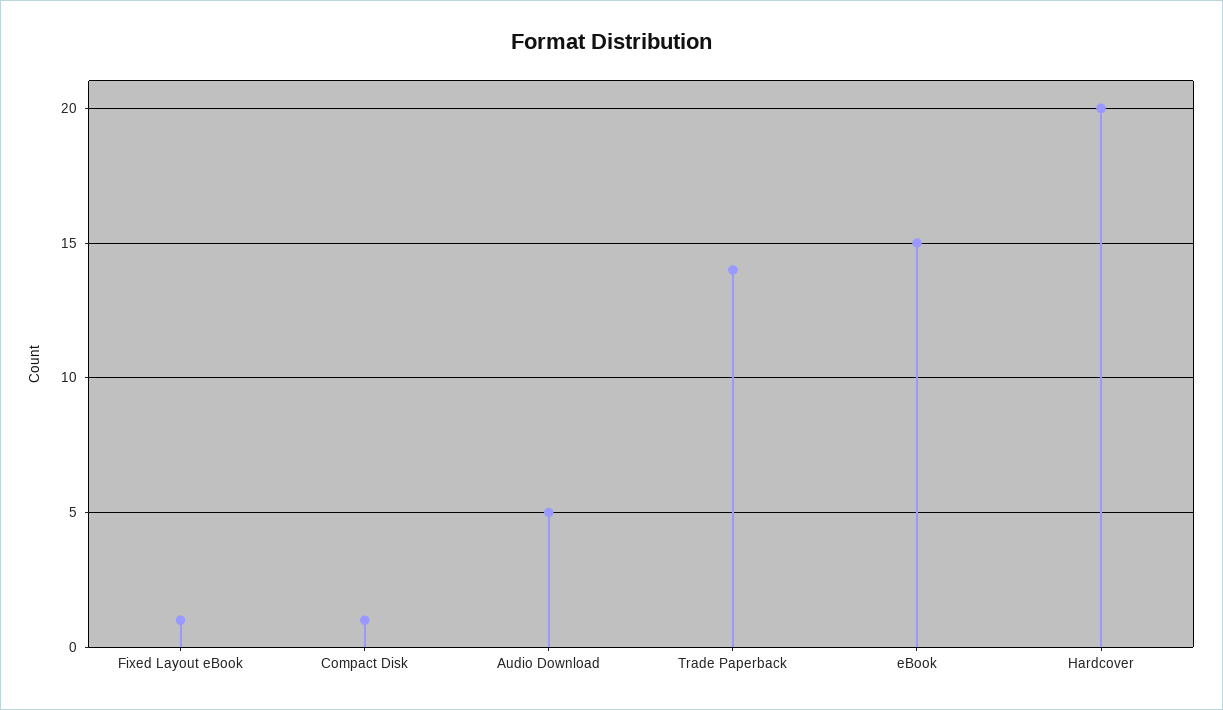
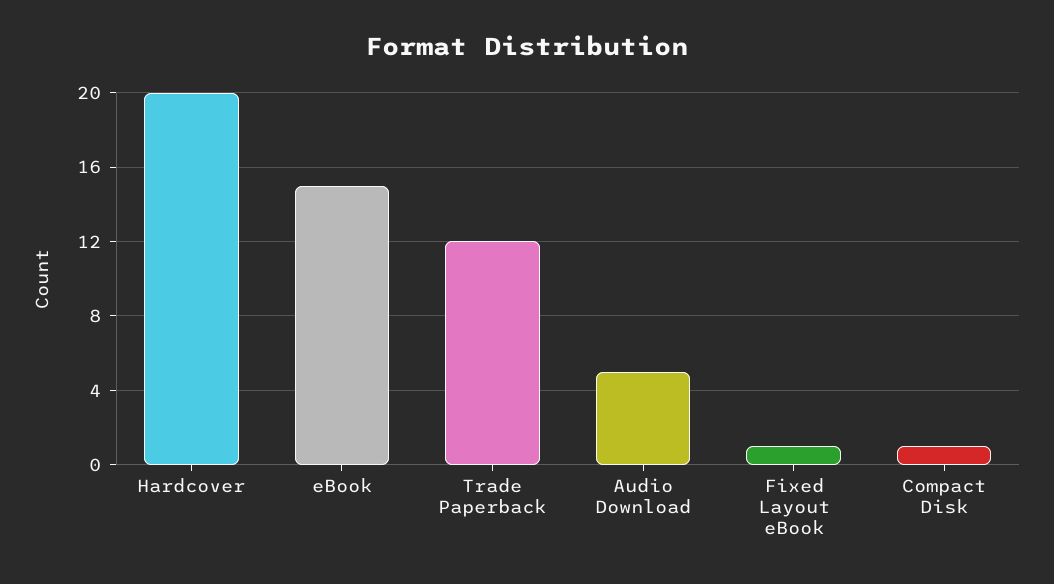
  {
    "Fixed Layout eBook": 1,
    "Compact Disk": 1,
    "Audio Download": 5,
-   "Trade Paperback": 14,
+   "Trade Paperback": 12,
    "eBook": 15,
    "Hardcover": 20
  }

